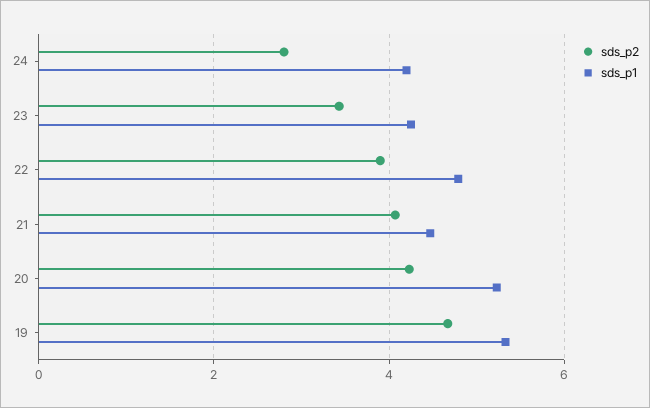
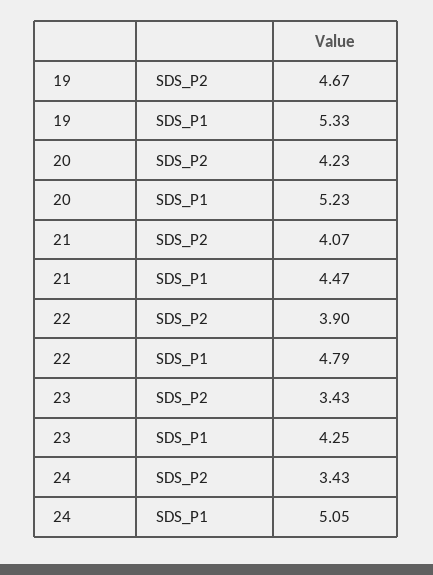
  {
    "sds_p2": {
-     "24": 2.8,
+     "24": 3.43,
      "23": 3.43,
      "22": 3.9,
      "21": 4.07,
      "20": 4.23,
      "19": 4.67
    },
    "sds_p1": {
-     "24": 4.2,
+     "24": 5.05,
      "23": 4.25,
      "22": 4.79,
      "21": 4.47,
      "20": 5.23,
      "19": 5.33
    }
  }

